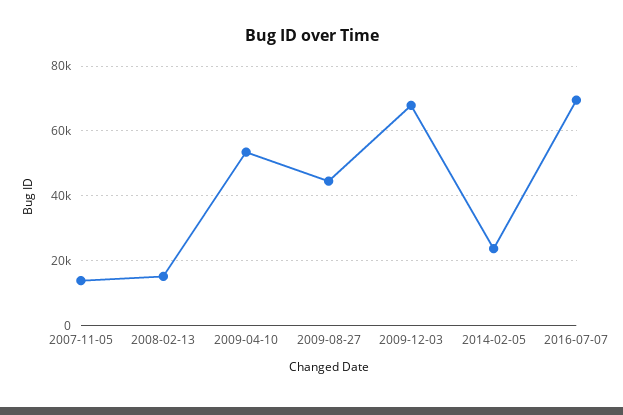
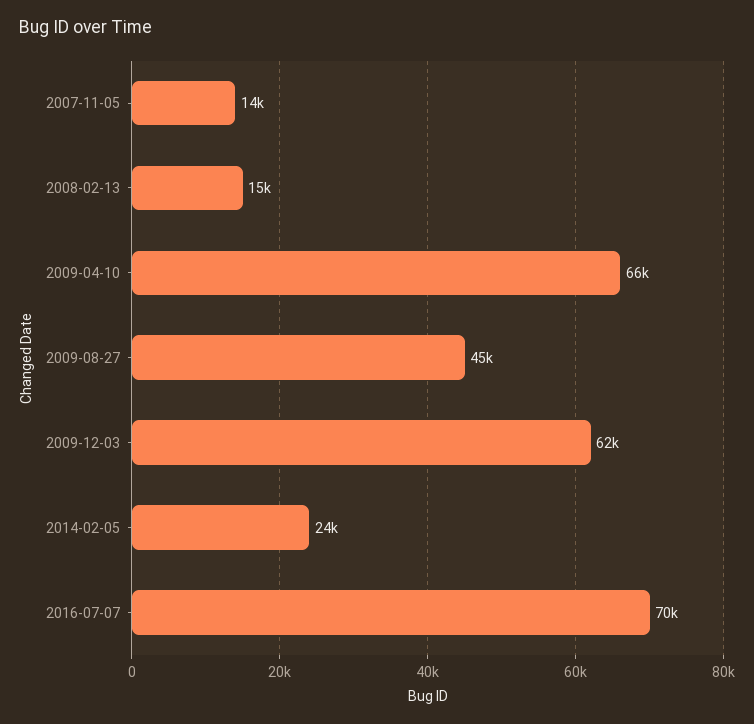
  {
    "2007-11-05": 14000,
    "2008-02-13": 15000,
-   "2009-04-10": 54000,
+   "2009-04-10": 66000,
    "2009-08-27": 45000,
-   "2009-12-03": 68000,
+   "2009-12-03": 62000,
    "2014-02-05": 24000,
    "2016-07-07": 70000
  }

